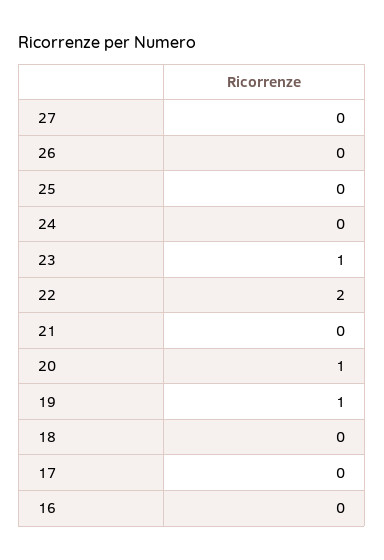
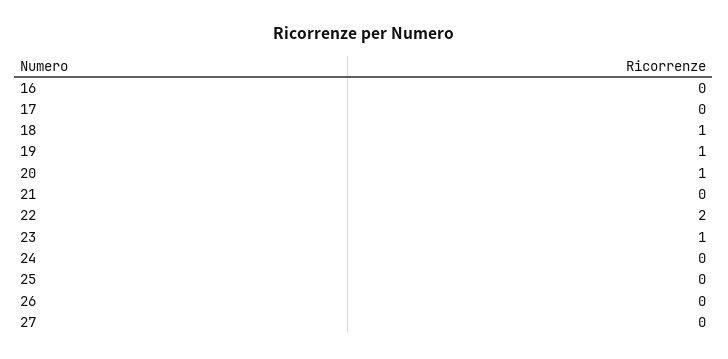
  {
    "27": 0,
    "26": 0,
    "25": 0,
    "24": 0,
    "23": 1,
    "22": 2,
    "21": 0,
    "20": 1,
    "19": 1,
-   "18": 0,
+   "18": 1,
    "17": 0,
    "16": 0
  }

